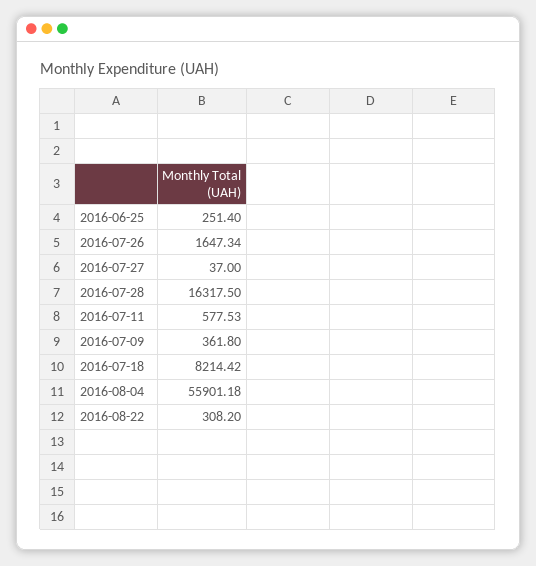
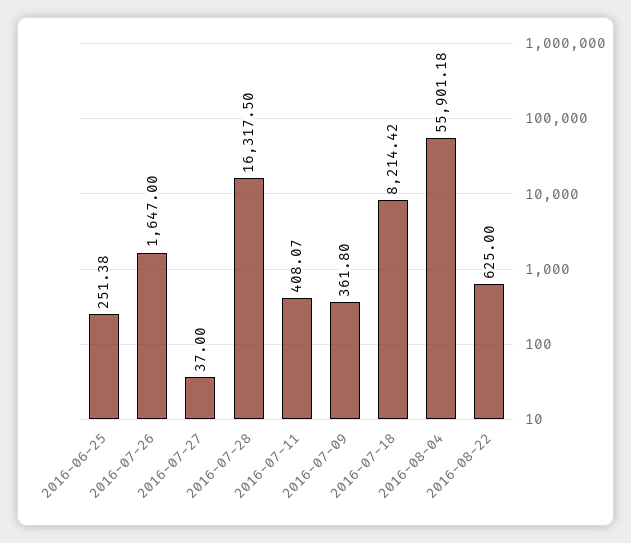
  {
-   "2016-06-25": 251.4,
+   "2016-06-25": 251.38,
-   "2016-07-26": 1647.34,
+   "2016-07-26": 1647,
    "2016-07-27": 37,
    "2016-07-28": 16317.5,
-   "2016-07-11": 577.53,
+   "2016-07-11": 408.07,
    "2016-07-09": 361.8,
    "2016-07-18": 8214.42,
    "2016-08-04": 55901.18,
-   "2016-08-22": 308.2
+   "2016-08-22": 625
  }

